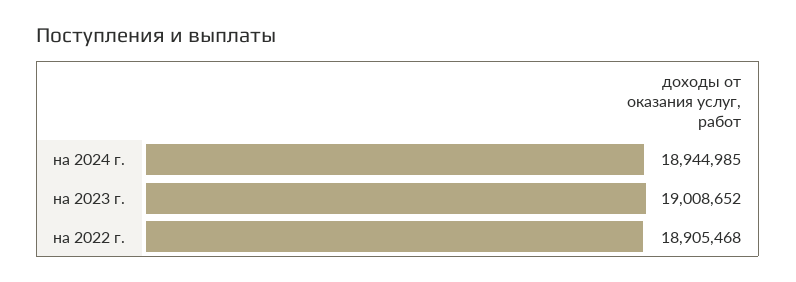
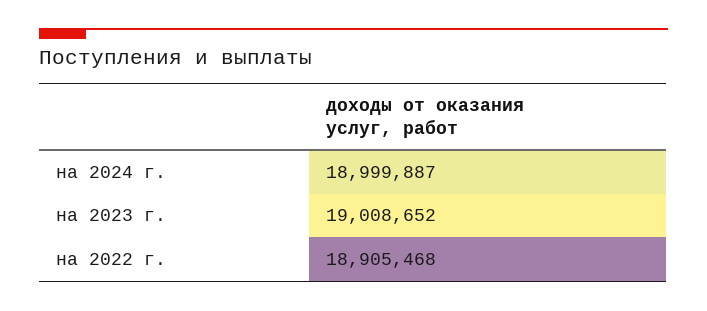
  {
-   "на 2024 г.": 18944985,
+   "на 2024 г.": 18999887,
    "на 2023 г.": 19008652,
    "на 2022 г.": 18905468
  }

